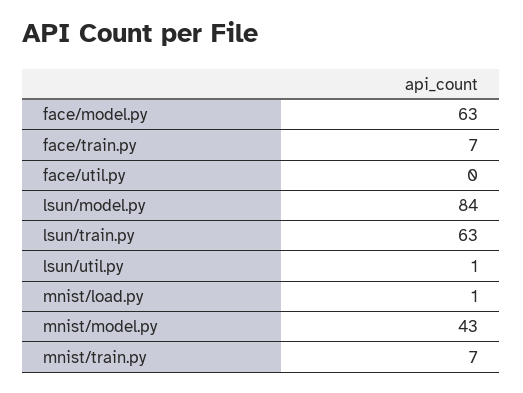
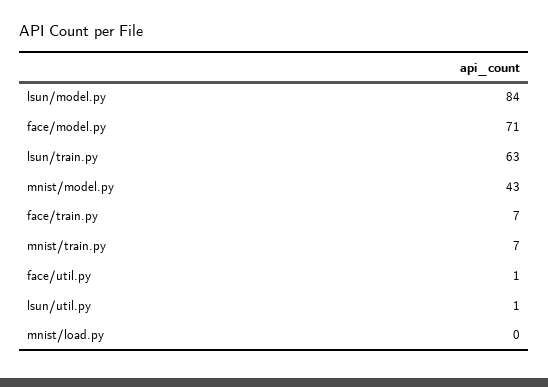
  {
-   "face/model.py": 63,
+   "face/model.py": 71,
    "face/train.py": 7,
-   "face/util.py": 0,
+   "face/util.py": 1,
    "lsun/model.py": 84,
    "lsun/train.py": 63,
    "lsun/util.py": 1,
-   "mnist/load.py": 1,
+   "mnist/load.py": 0,
    "mnist/model.py": 43,
    "mnist/train.py": 7
  }

